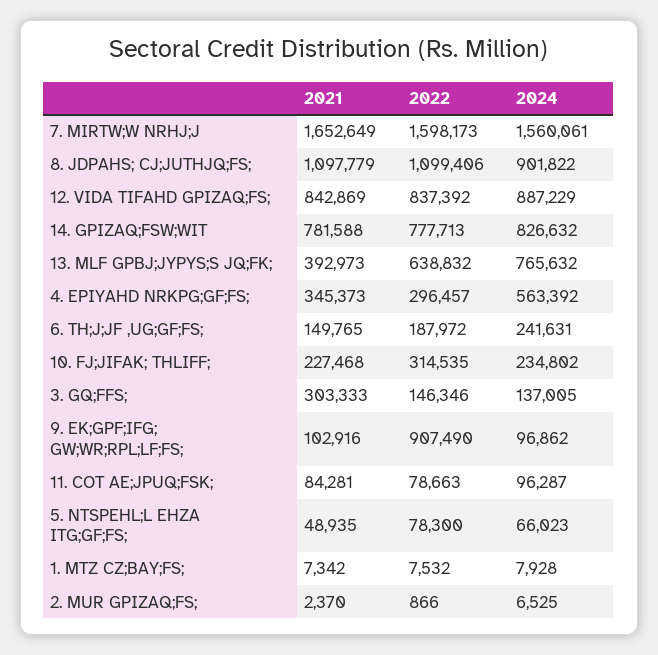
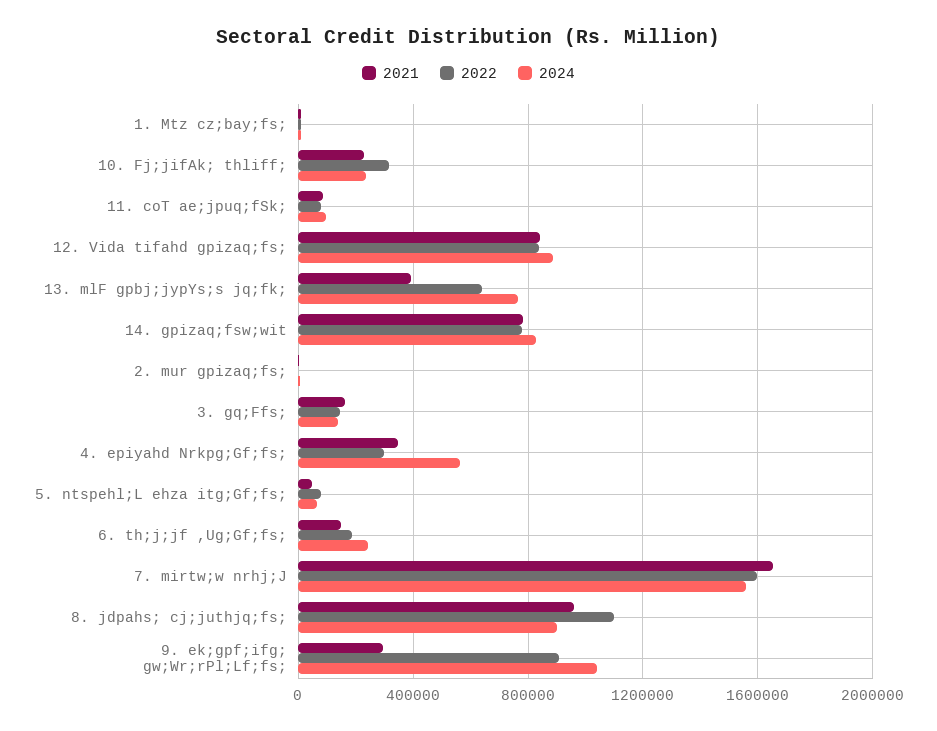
  {
    "2021": {
      "7. MIRTW;W NRHJ;J": 1652649,
-     "8. JDPAHS; CJ;JUTHJQ;FS;": 1097779,
+     "8. JDPAHS; CJ;JUTHJQ;FS;": 950000,
      "12. VIDA TIFAHD GPIZAQ;FS;": 842869,
      "14. GPIZAQ;FSW;WIT": 781588,
      "13. MLF GPBJ;JYPYS;S JQ;FK;": 392973,
      "4. EPIYAHD NRKPG;GF;FS;": 345373,
      "6. TH;J;JF ,UG;GF;FS;": 149765,
      "10. FJ;JIFAK; THLIFF;": 227468,
-     "3. GQ;FFS;": 303333,
+     "3. GQ;FFS;": 150000,
-     "9. EK;GPF;IFG; GW;WR;RPL;LF;FS;": 102916,
+     "9. EK;GPF;IFG; GW;WR;RPL;LF;FS;": 300000,
      "11. COT AE;JPUQ;FSK;": 84281,
      "5. NTSPEHL;L EHZA ITG;GF;FS;": 48935,
      "1. MTZ CZ;BAY;FS;": 7342,
      "2. MUR GPIZAQ;FS;": 2370
    },
    "2022": {
      "7. MIRTW;W NRHJ;J": 1598173,
      "8. JDPAHS; CJ;JUTHJQ;FS;": 1099406,
      "12. VIDA TIFAHD GPIZAQ;FS;": 837392,
      "14. GPIZAQ;FSW;WIT": 777713,
      "13. MLF GPBJ;JYPYS;S JQ;FK;": 638832,
      "4. EPIYAHD NRKPG;GF;FS;": 296457,
      "6. TH;J;JF ,UG;GF;FS;": 187972,
      "10. FJ;JIFAK; THLIFF;": 314535,
      "3. GQ;FFS;": 146346,
      "9. EK;GPF;IFG; GW;WR;RPL;LF;FS;": 907490,
      "11. COT AE;JPUQ;FSK;": 78663,
      "5. NTSPEHL;L EHZA ITG;GF;FS;": 78300,
      "1. MTZ CZ;BAY;FS;": 7532,
      "2. MUR GPIZAQ;FS;": 866
    },
    "2024": {
      "7. MIRTW;W NRHJ;J": 1560061,
      "8. JDPAHS; CJ;JUTHJQ;FS;": 901822,
      "12. VIDA TIFAHD GPIZAQ;FS;": 887229,
      "14. GPIZAQ;FSW;WIT": 826632,
      "13. MLF GPBJ;JYPYS;S JQ;FK;": 765632,
      "4. EPIYAHD NRKPG;GF;FS;": 563392,
      "6. TH;J;JF ,UG;GF;FS;": 241631,
      "10. FJ;JIFAK; THLIFF;": 234802,
      "3. GQ;FFS;": 137005,
-     "9. EK;GPF;IFG; GW;WR;RPL;LF;FS;": 96862,
+     "9. EK;GPF;IFG; GW;WR;RPL;LF;FS;": 1050000,
      "11. COT AE;JPUQ;FSK;": 96287,
      "5. NTSPEHL;L EHZA ITG;GF;FS;": 66023,
      "1. MTZ CZ;BAY;FS;": 7928,
      "2. MUR GPIZAQ;FS;": 6525
    }
  }

